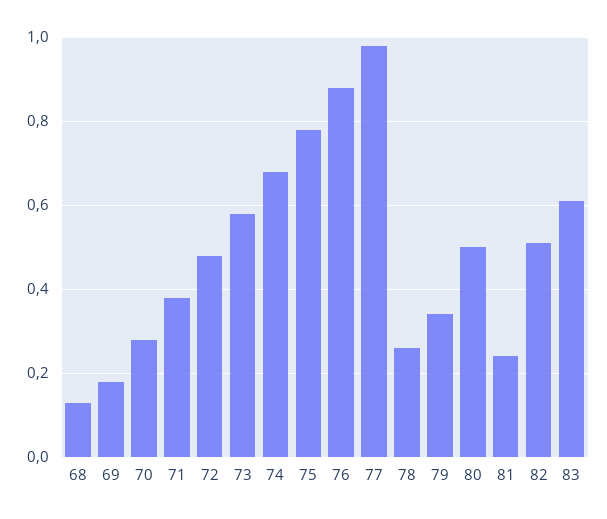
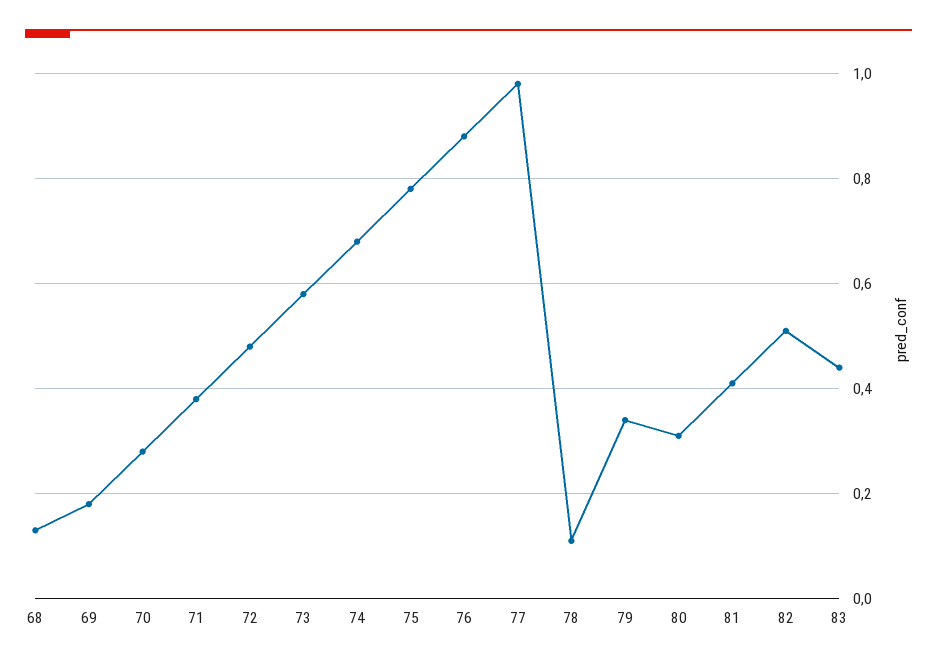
  {
    "68": 0.15,
    "69": 0.2,
    "70": 0.3,
    "71": 0.4,
    "72": 0.5,
    "73": 0.6,
    "74": 0.7,
    "75": 0.8,
    "76": 0.9,
    "77": 1,
-   "78": 0.25,
+   "78": 0.1,
    "79": 0.35,
-   "80": 0.5,
+   "80": 0.3,
-   "81": 0.25,
+   "81": 0.4,
    "82": 0.5,
-   "83": 0.6
+   "83": 0.45
  }

